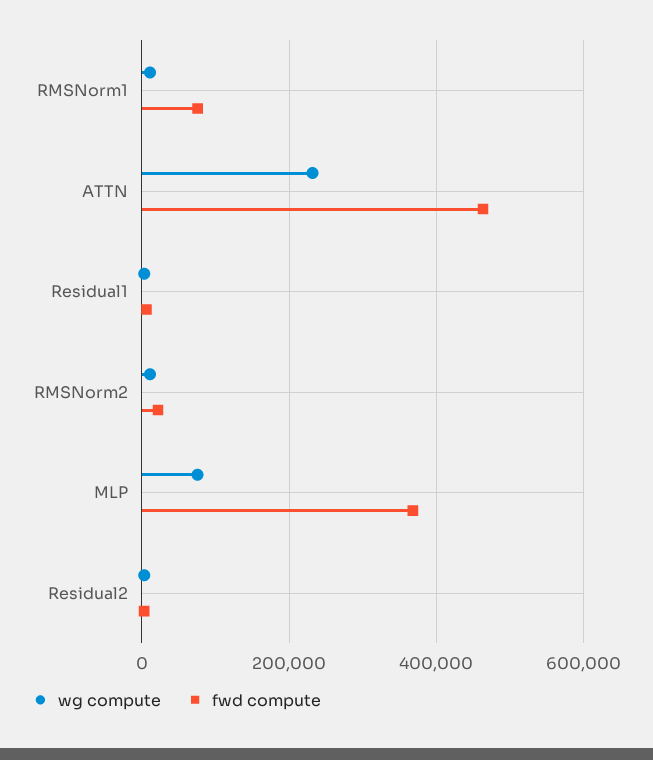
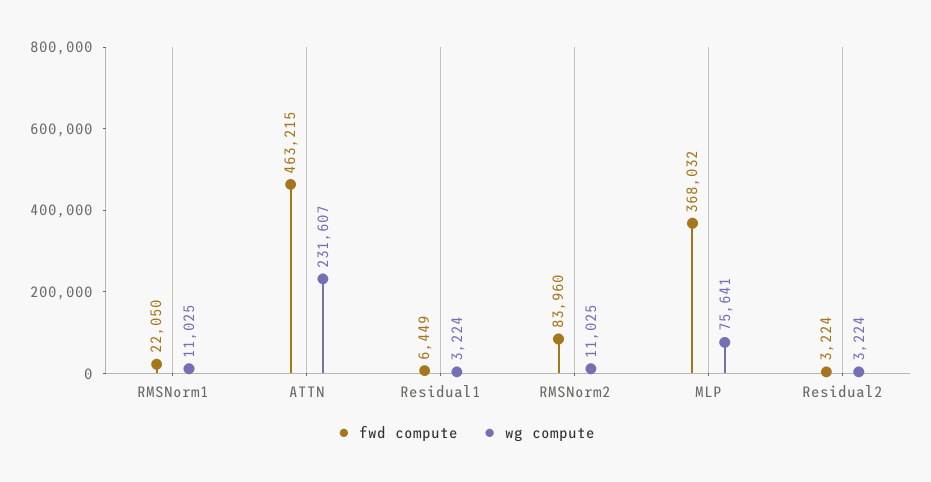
  {
    "wg compute": {
      "RMSNorm1": 11025,
      "ATTN": 231607,
      "Residual1": 3224,
      "RMSNorm2": 11025,
      "MLP": 75641,
      "Residual2": 3224
    },
    "fwd compute": {
-     "RMSNorm1": 80000,
+     "RMSNorm1": 22050,
      "ATTN": 463215,
      "Residual1": 6449,
-     "RMSNorm2": 20000,
+     "RMSNorm2": 83960,
      "MLP": 368032,
      "Residual2": 3224
    }
  }

